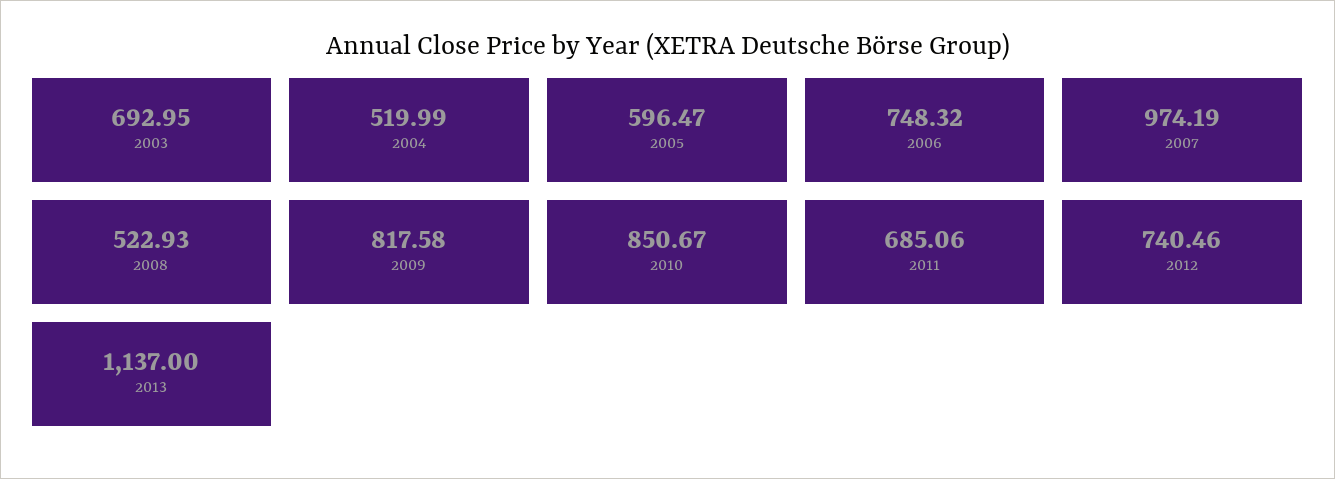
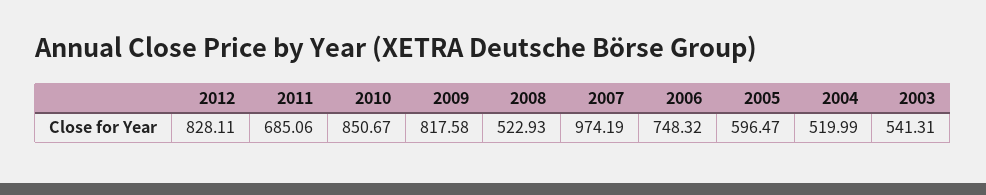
  {
-   "2003": 692.95,
+   "2003": 541.31,
    "2004": 519.99,
    "2005": 596.47,
    "2006": 748.32,
    "2007": 974.19,
    "2008": 522.93,
    "2009": 817.58,
    "2010": 850.67,
    "2011": 685.06,
-   "2012": 740.46,
+   "2012": 828.11
-   "2013": 1137
  }

